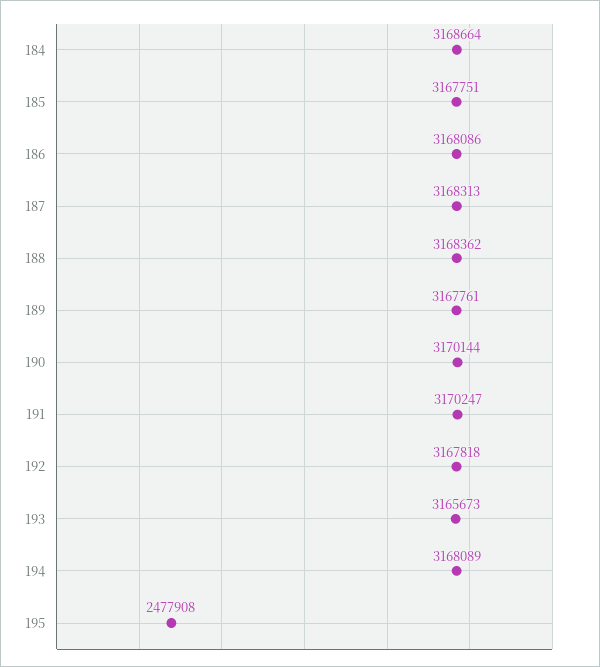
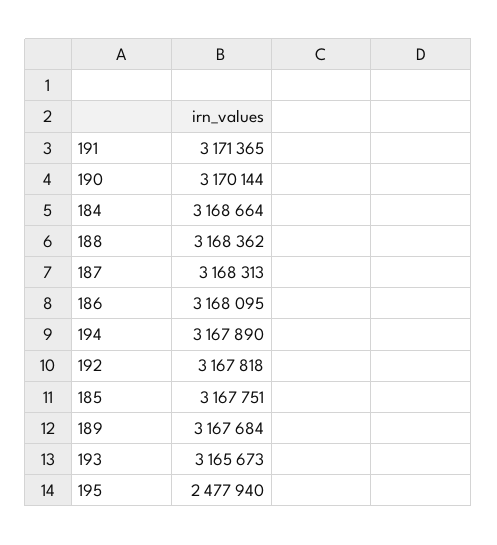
  {
    "184": 3168664,
    "185": 3167751,
-   "186": 3168086,
+   "186": 3168095,
    "187": 3168313,
    "188": 3168362,
-   "189": 3167761,
+   "189": 3167684,
    "190": 3170144,
-   "191": 3170247,
+   "191": 3171365,
    "192": 3167818,
    "193": 3165673,
-   "194": 3168089,
+   "194": 3167890,
-   "195": 2477908
+   "195": 2477940
  }

